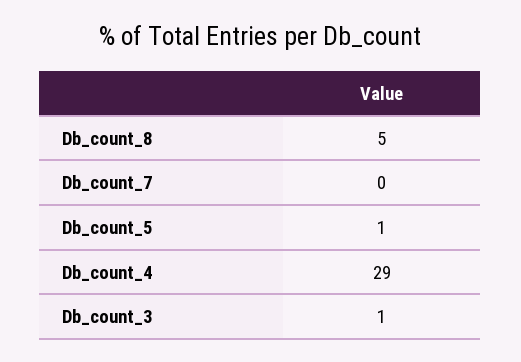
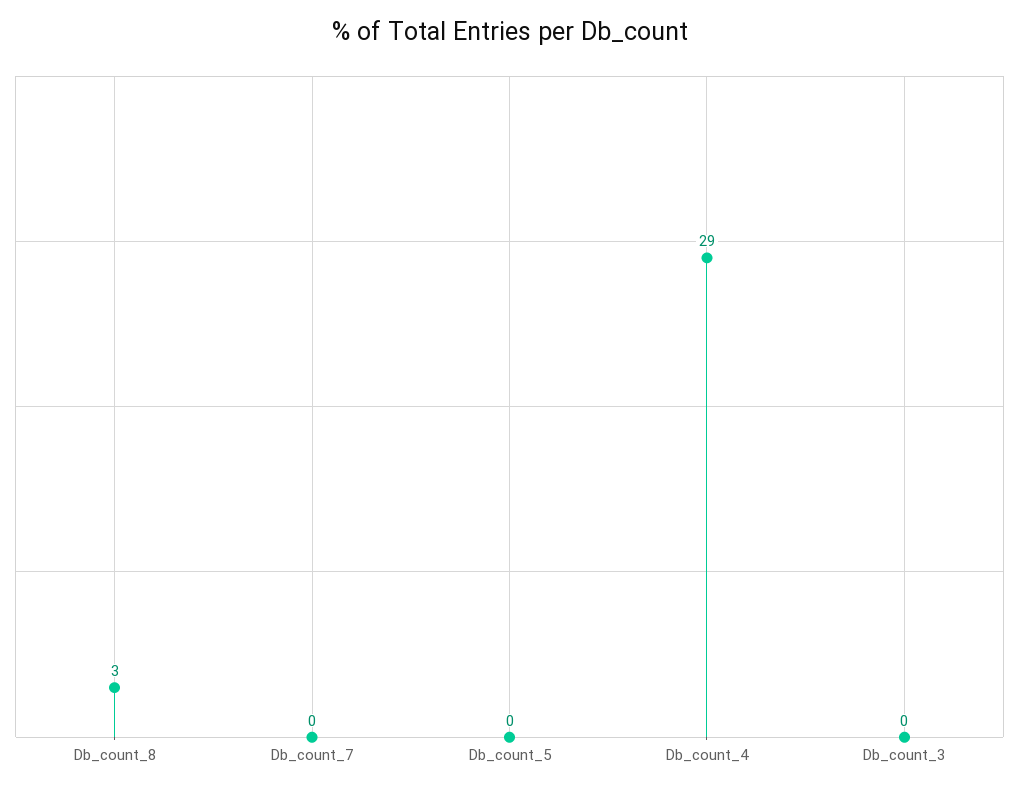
  {
-   "Db_count_8": 5,
+   "Db_count_8": 3,
    "Db_count_7": 0,
-   "Db_count_5": 1,
+   "Db_count_5": 0,
    "Db_count_4": 29,
-   "Db_count_3": 1
+   "Db_count_3": 0
  }

